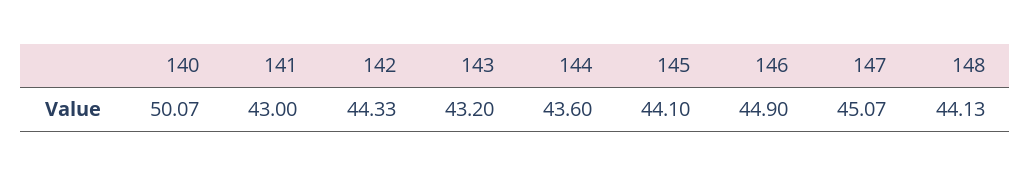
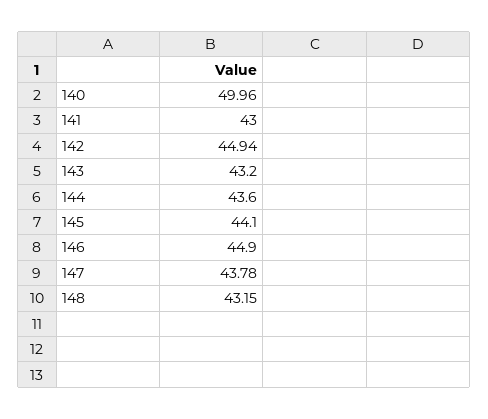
  {
-   "140": 50.07,
+   "140": 49.96,
    "141": 43,
-   "142": 44.33,
+   "142": 44.94,
    "143": 43.2,
    "144": 43.6,
    "145": 44.1,
    "146": 44.9,
-   "147": 45.07,
+   "147": 43.78,
-   "148": 44.13
+   "148": 43.15
  }

